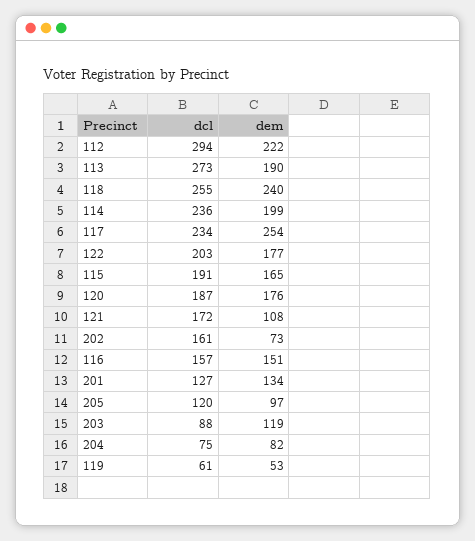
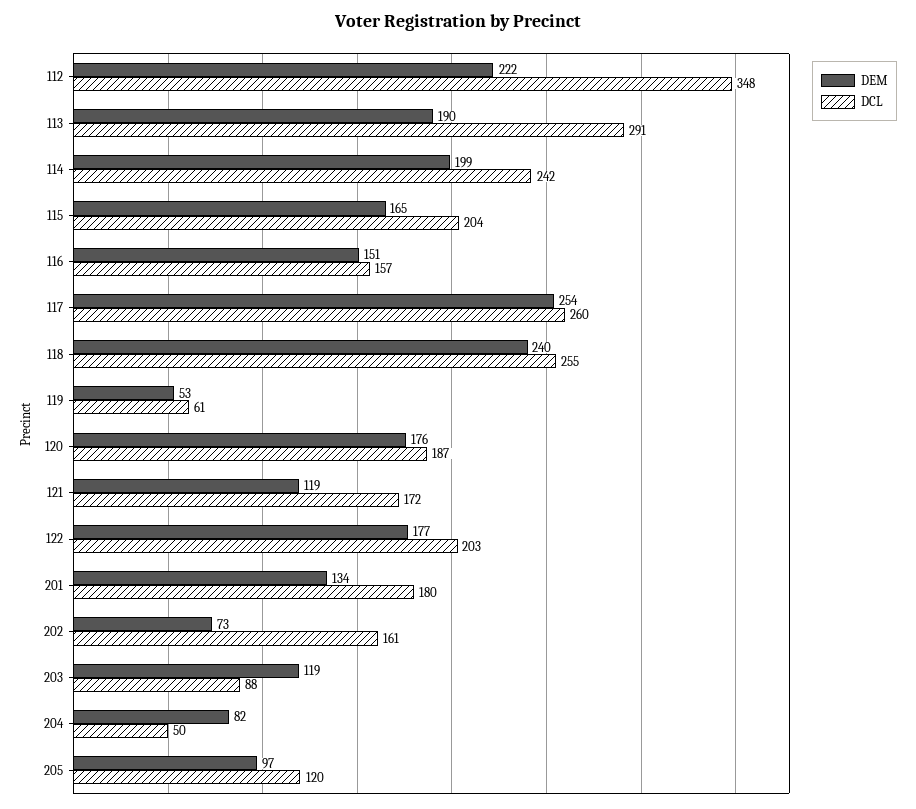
  {
    "dcl": {
-     "112": 294,
+     "112": 348,
-     "113": 273,
+     "113": 291,
      "118": 255,
-     "114": 236,
+     "114": 242,
-     "117": 234,
+     "117": 260,
      "122": 203,
-     "115": 191,
+     "115": 204,
      "120": 187,
      "121": 172,
      "202": 161,
      "116": 157,
-     "201": 127,
+     "201": 180,
      "205": 120,
      "203": 88,
-     "204": 75,
+     "204": 50,
      "119": 61
    },
    "dem": {
      "112": 222,
      "113": 190,
      "118": 240,
      "114": 199,
      "117": 254,
      "122": 177,
      "115": 165,
      "120": 176,
-     "121": 108,
+     "121": 119,
      "202": 73,
      "116": 151,
      "201": 134,
      "205": 97,
      "203": 119,
      "204": 82,
      "119": 53
    }
  }

